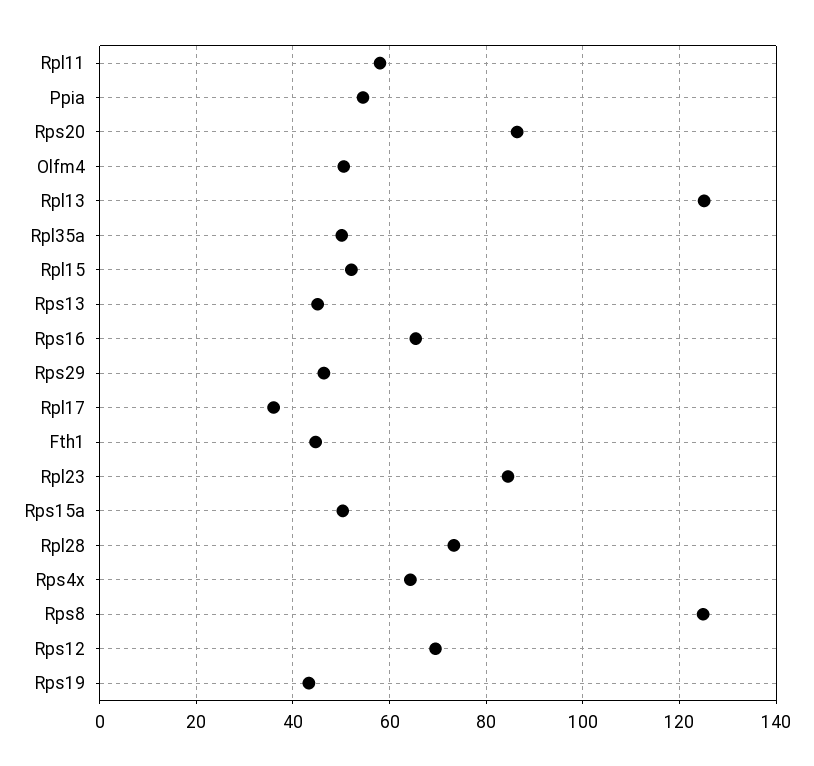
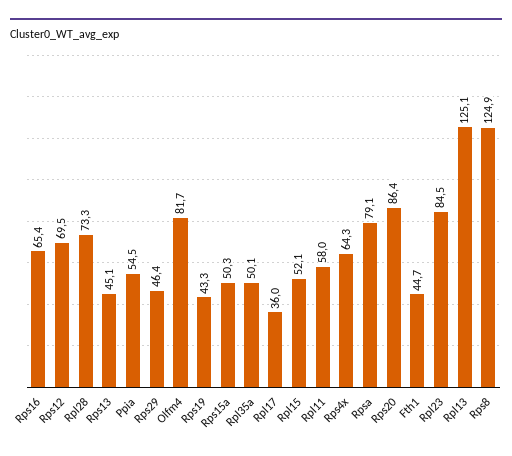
  {
    "Rpl11": 58,
    "Ppia": 54.5,
    "Rps20": 86.4,
-   "Olfm4": 50,
+   "Olfm4": 81.7,
    "Rpl13": 125.1,
    "Rpl35a": 50.1,
    "Rpl15": 52.1,
    "Rps13": 45.1,
    "Rps16": 65.4,
    "Rps29": 46.4,
    "Rpl17": 36,
    "Fth1": 44.7,
    "Rpl23": 84.5,
    "Rps15a": 50.3,
    "Rpl28": 73.3,
    "Rps4x": 64.3,
    "Rps8": 124.9,
    "Rps12": 69.5,
-   "Rps19": 43.3
+   "Rps19": 43.3,
+   "Rpsa": 79.1
  }

